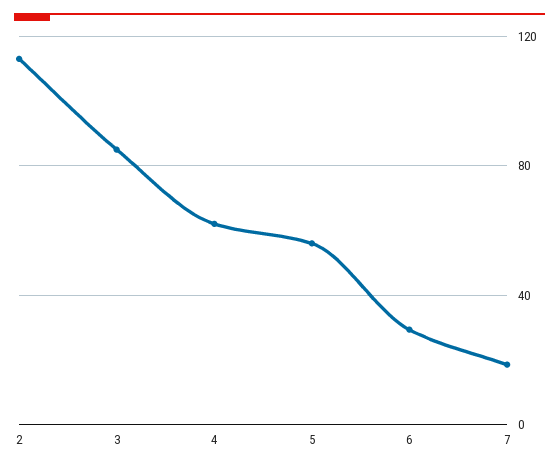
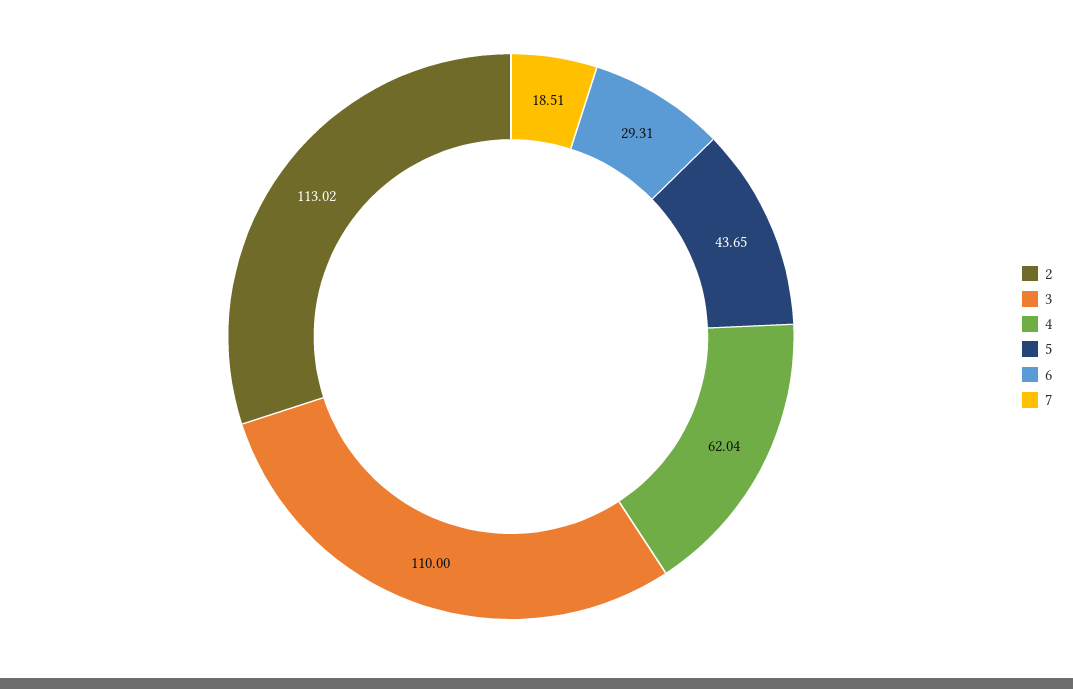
  {
    "2": 113.02,
-   "3": 85,
+   "3": 110,
    "4": 62.04,
-   "5": 55,
+   "5": 43.65,
    "6": 29.31,
    "7": 18.51
  }

